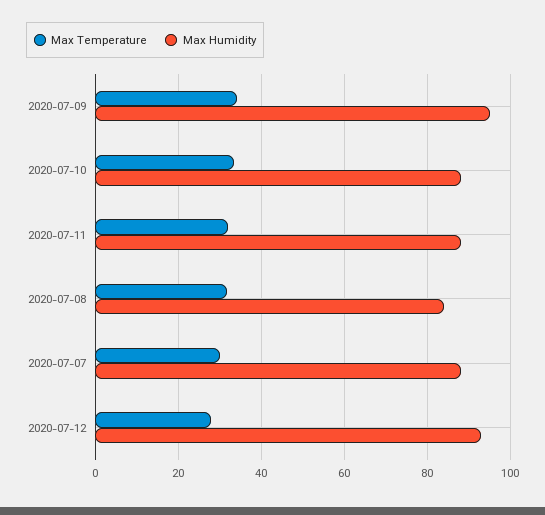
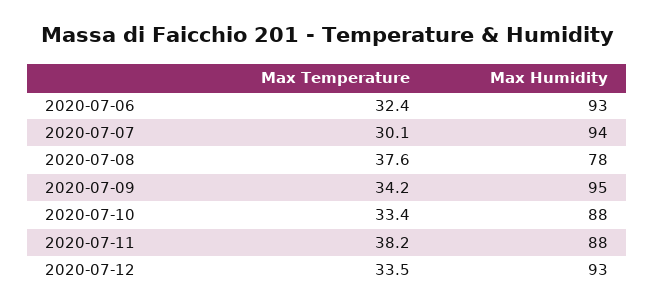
  {
    "Max Temperature": {
      "2020-07-09": 34.2,
      "2020-07-10": 33.4,
-     "2020-07-11": 32,
+     "2020-07-11": 38.2,
-     "2020-07-08": 32,
+     "2020-07-08": 37.6,
      "2020-07-07": 30.1,
-     "2020-07-12": 28
+     "2020-07-12": 33.5,
+     "2020-07-06": 32.4
    },
    "Max Humidity": {
      "2020-07-09": 95,
      "2020-07-10": 88,
      "2020-07-11": 88,
-     "2020-07-08": 84,
+     "2020-07-08": 78,
-     "2020-07-07": 88,
+     "2020-07-07": 94,
-     "2020-07-12": 93
+     "2020-07-12": 93,
+     "2020-07-06": 93
    }
  }

